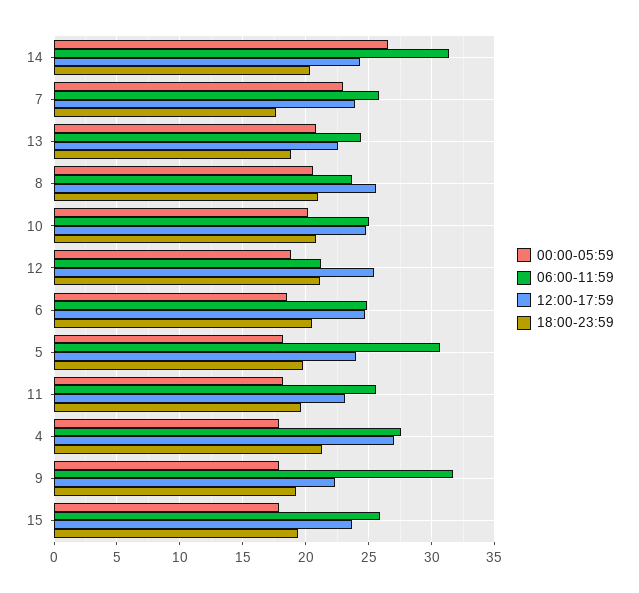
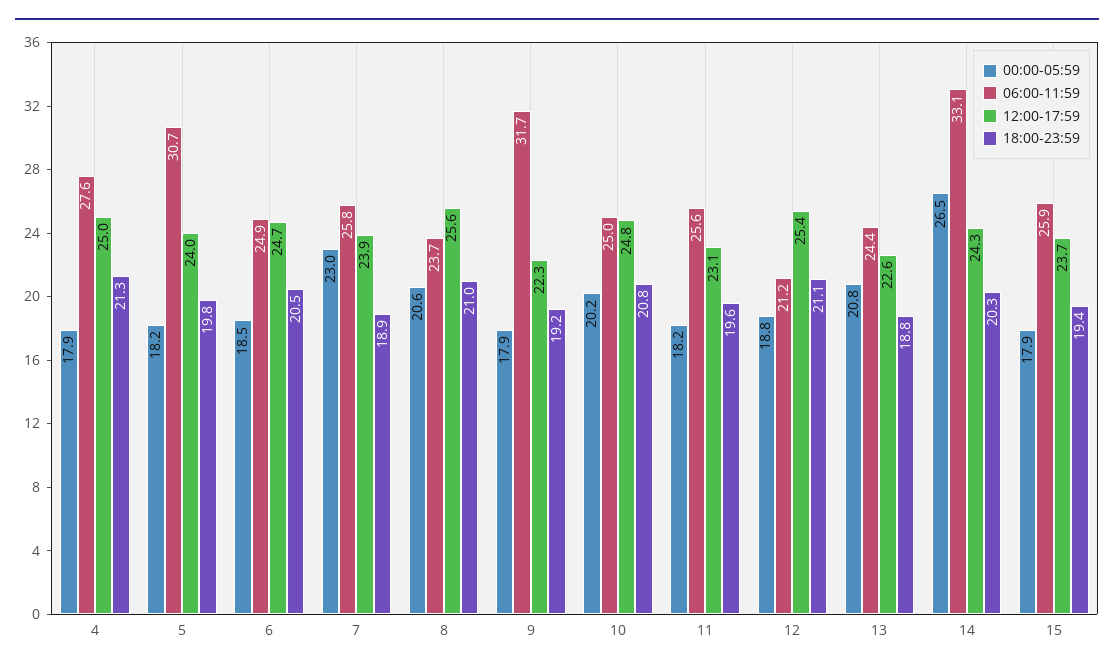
  {
    "00:00-05:59": {
      "14": 26.5,
      "7": 23,
      "13": 20.8,
      "8": 20.6,
      "10": 20.2,
      "12": 18.8,
      "6": 18.5,
      "5": 18.2,
      "11": 18.2,
      "4": 17.9,
      "9": 17.9,
      "15": 17.9
    },
    "06:00-11:59": {
-     "14": 31.5,
+     "14": 33.1,
      "7": 25.8,
      "13": 24.4,
      "8": 23.7,
      "10": 25,
      "12": 21.2,
      "6": 24.9,
      "5": 30.7,
      "11": 25.6,
      "4": 27.6,
      "9": 31.7,
      "15": 25.9
    },
    "12:00-17:59": {
      "14": 24.3,
      "7": 23.9,
      "13": 22.6,
      "8": 25.6,
      "10": 24.8,
      "12": 25.4,
      "6": 24.7,
      "5": 24,
      "11": 23.1,
-     "4": 27,
+     "4": 25,
      "9": 22.3,
      "15": 23.7
    },
    "18:00-23:59": {
      "14": 20.3,
-     "7": 17.5,
+     "7": 18.9,
      "13": 18.8,
      "8": 21,
      "10": 20.8,
      "12": 21.1,
      "6": 20.5,
      "5": 19.8,
      "11": 19.6,
      "4": 21.3,
      "9": 19.2,
      "15": 19.4
    }
  }

